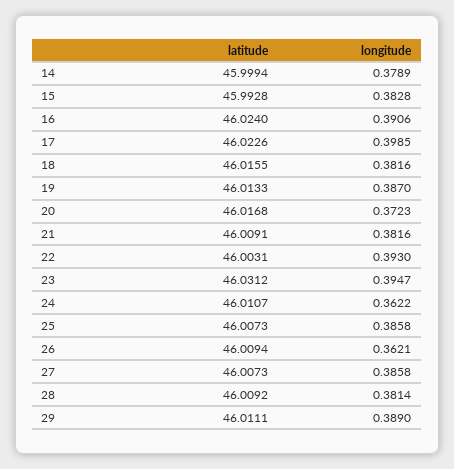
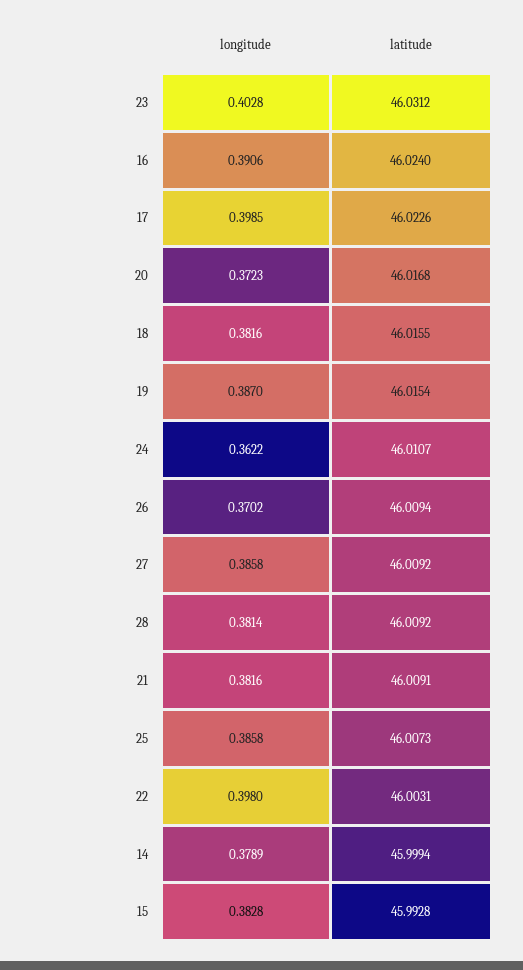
  {
    "latitude": {
      "14": 45.9994,
      "15": 45.9928,
      "16": 46.024,
      "17": 46.0226,
      "18": 46.0155,
-     "19": 46.0133,
+     "19": 46.0154,
      "20": 46.0168,
      "21": 46.0091,
      "22": 46.0031,
      "23": 46.0312,
      "24": 46.0107,
      "25": 46.0073,
      "26": 46.0094,
-     "27": 46.0073,
+     "27": 46.0092,
-     "28": 46.0092,
+     "28": 46.0092
-     "29": 46.0111
    },
    "longitude": {
      "14": 0.3789,
      "15": 0.3828,
      "16": 0.3906,
      "17": 0.3985,
      "18": 0.3816,
      "19": 0.387,
      "20": 0.3723,
      "21": 0.3816,
-     "22": 0.393,
+     "22": 0.398,
-     "23": 0.3947,
+     "23": 0.4028,
      "24": 0.3622,
      "25": 0.3858,
-     "26": 0.3621,
+     "26": 0.3702,
      "27": 0.3858,
-     "28": 0.3814,
+     "28": 0.3814
-     "29": 0.389
    }
  }

